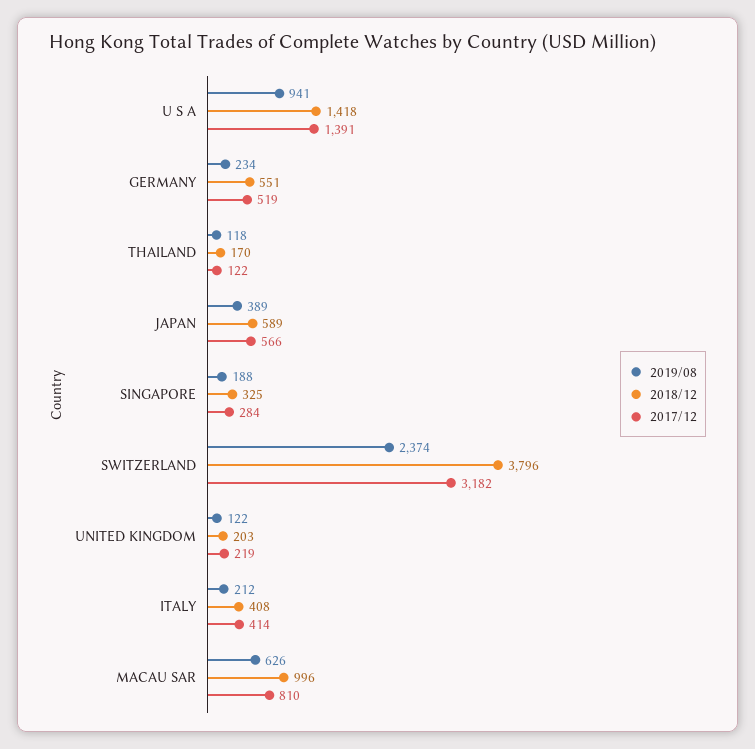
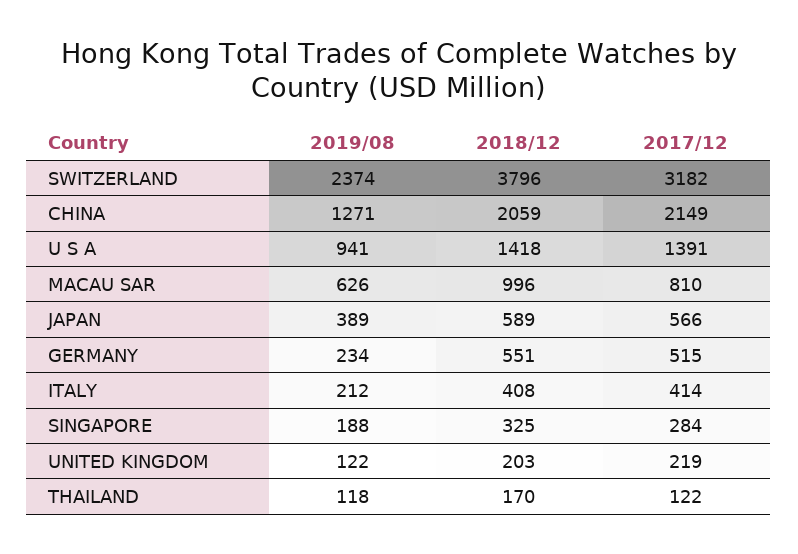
  {
    "2019/08": {
      "U S A": 941,
      "GERMANY": 234,
      "THAILAND": 118,
      "JAPAN": 389,
      "SINGAPORE": 188,
      "SWITZERLAND": 2374,
      "UNITED KINGDOM": 122,
      "ITALY": 212,
-     "MACAU SAR": 626
+     "MACAU SAR": 626,
+     "CHINA": 1271
    },
    "2018/12": {
      "U S A": 1418,
      "GERMANY": 551,
      "THAILAND": 170,
      "JAPAN": 589,
      "SINGAPORE": 325,
      "SWITZERLAND": 3796,
      "UNITED KINGDOM": 203,
      "ITALY": 408,
-     "MACAU SAR": 996
+     "MACAU SAR": 996,
+     "CHINA": 2059
    },
    "2017/12": {
      "U S A": 1391,
-     "GERMANY": 519,
+     "GERMANY": 515,
      "THAILAND": 122,
      "JAPAN": 566,
      "SINGAPORE": 284,
      "SWITZERLAND": 3182,
      "UNITED KINGDOM": 219,
      "ITALY": 414,
-     "MACAU SAR": 810
+     "MACAU SAR": 810,
+     "CHINA": 2149
    }
  }

